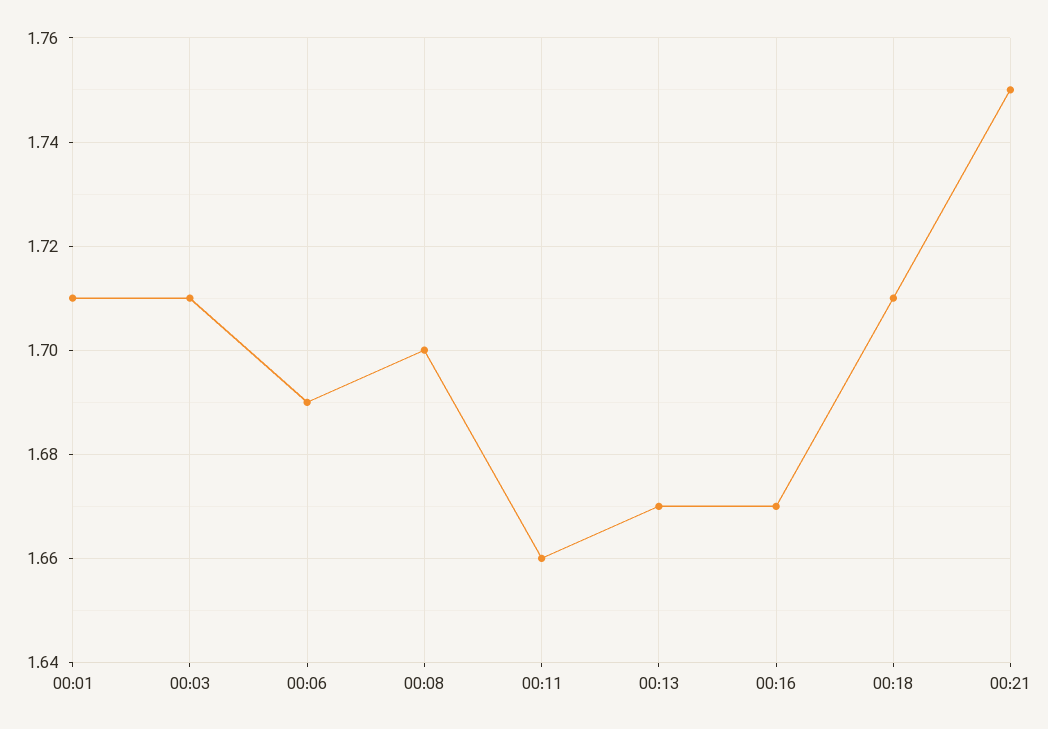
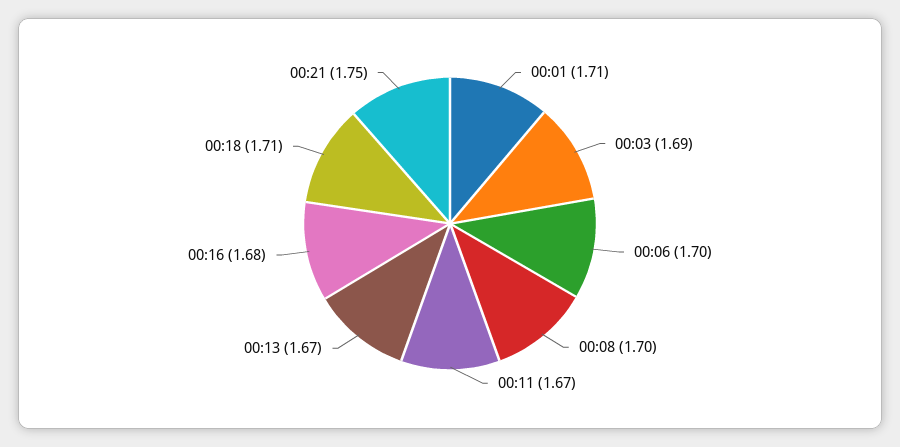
  {
    "00:01": 1.71,
-   "00:03": 1.71,
+   "00:03": 1.69,
-   "00:06": 1.69,
+   "00:06": 1.7,
    "00:08": 1.7,
-   "00:11": 1.66,
+   "00:11": 1.67,
    "00:13": 1.67,
-   "00:16": 1.67,
+   "00:16": 1.68,
    "00:18": 1.71,
    "00:21": 1.75
  }

